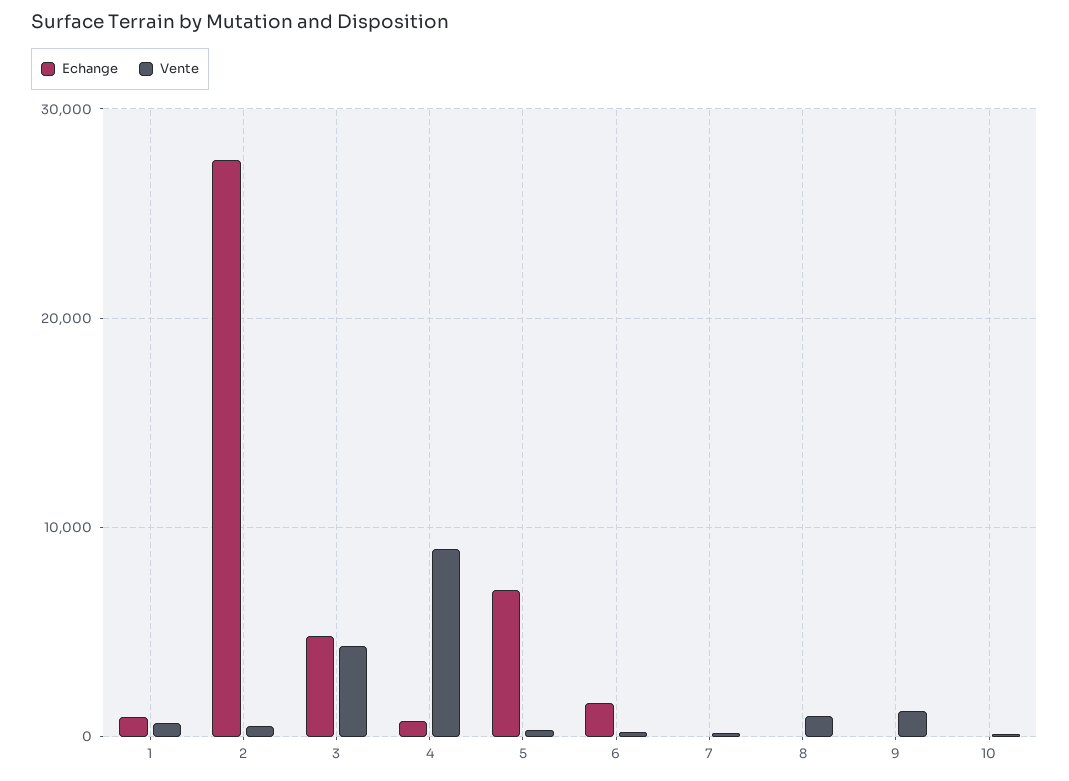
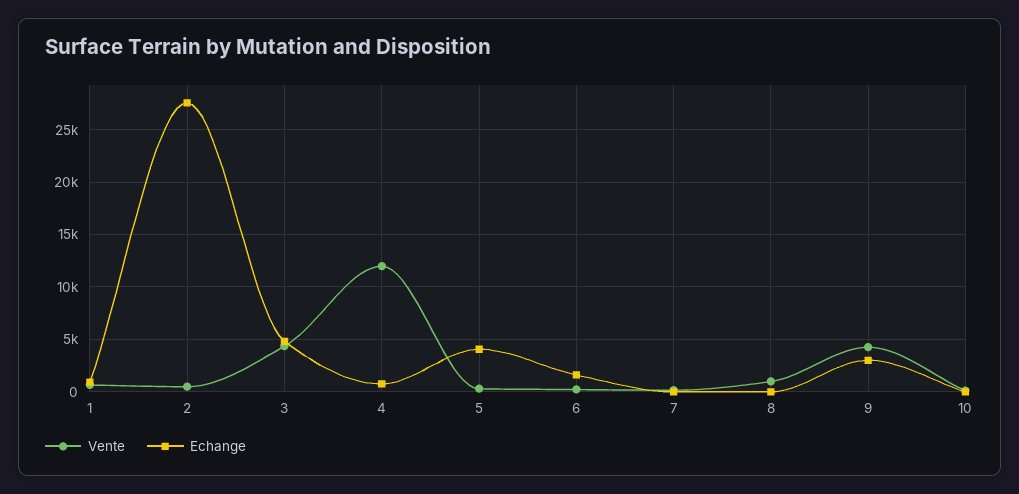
  {
    "Echange": {
      "1": 1000,
      "2": 28000,
      "3": 5000,
      "4": 1000,
-     "5": 7000,
+     "5": 4000,
      "6": 2000,
      "7": 0,
      "8": 0,
-     "9": 0,
+     "9": 3000,
      "10": 0
    },
    "Vente": {
      "1": 1000,
      "2": 1000,
      "3": 4000,
-     "4": 9000,
+     "4": 12000,
      "5": 0,
      "6": 0,
      "7": 0,
      "8": 1000,
-     "9": 1000,
+     "9": 4000,
      "10": 0
    }
  }

